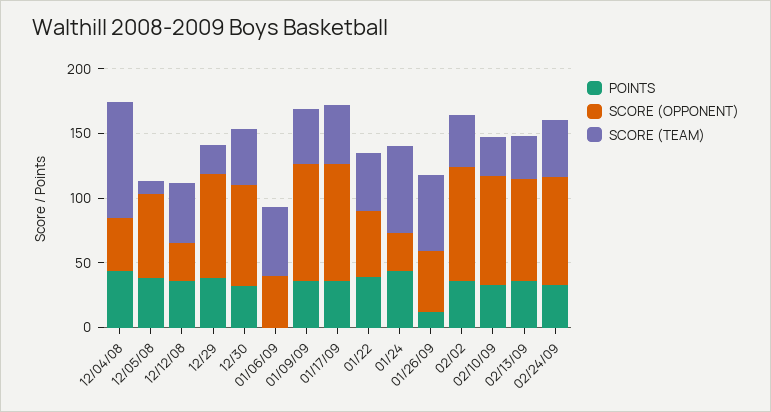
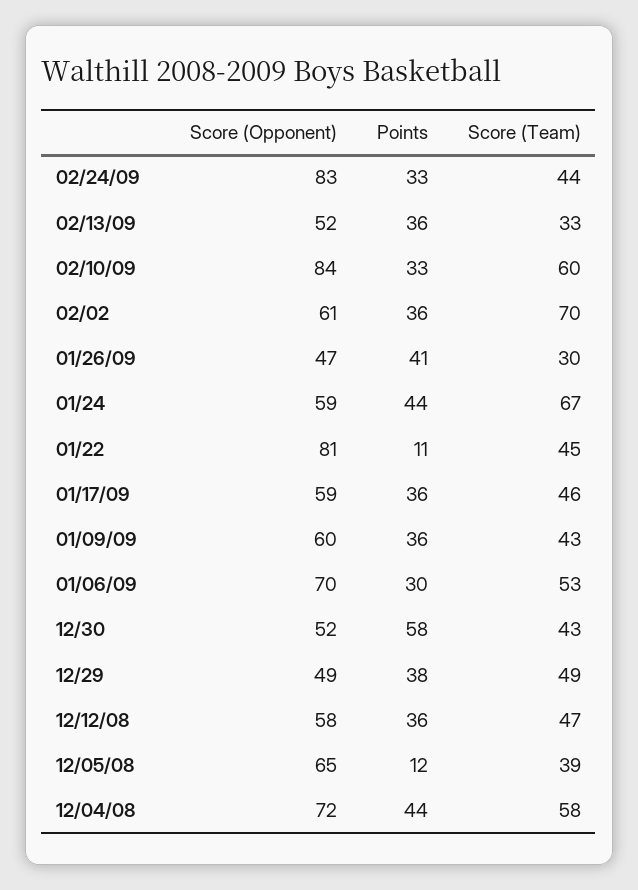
  {
    "POINTS": {
      "12/04/08": 44,
-     "12/05/08": 40,
+     "12/05/08": 12,
      "12/12/08": 36,
      "12/29": 38,
-     "12/30": 30,
+     "12/30": 58,
-     "01/06/09": 0,
+     "01/06/09": 30,
      "01/09/09": 36,
      "01/17/09": 36,
-     "01/22": 40,
+     "01/22": 11,
      "01/24": 44,
-     "01/26/09": 10,
+     "01/26/09": 41,
      "02/02": 36,
      "02/10/09": 33,
      "02/13/09": 36,
      "02/24/09": 33
    },
    "SCORE (OPPONENT)": {
-     "12/04/08": 40,
+     "12/04/08": 72,
      "12/05/08": 65,
-     "12/12/08": 30,
+     "12/12/08": 58,
-     "12/29": 80,
+     "12/29": 49,
-     "12/30": 80,
+     "12/30": 52,
-     "01/06/09": 40,
+     "01/06/09": 70,
-     "01/09/09": 90,
+     "01/09/09": 60,
-     "01/17/09": 90,
+     "01/17/09": 59,
-     "01/22": 50,
+     "01/22": 81,
-     "01/24": 30,
+     "01/24": 59,
      "01/26/09": 47,
-     "02/02": 90,
+     "02/02": 61,
      "02/10/09": 84,
-     "02/13/09": 80,
+     "02/13/09": 52,
      "02/24/09": 83
    },
    "SCORE (TEAM)": {
-     "12/04/08": 90,
+     "12/04/08": 58,
-     "12/05/08": 10,
+     "12/05/08": 39,
      "12/12/08": 47,
-     "12/29": 20,
+     "12/29": 49,
      "12/30": 43,
      "01/06/09": 53,
      "01/09/09": 43,
      "01/17/09": 46,
      "01/22": 45,
      "01/24": 67,
-     "01/26/09": 60,
+     "01/26/09": 30,
-     "02/02": 40,
+     "02/02": 70,
-     "02/10/09": 30,
+     "02/10/09": 60,
      "02/13/09": 33,
      "02/24/09": 44
    }
  }

